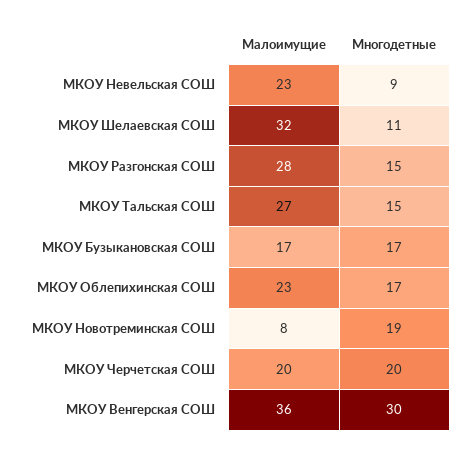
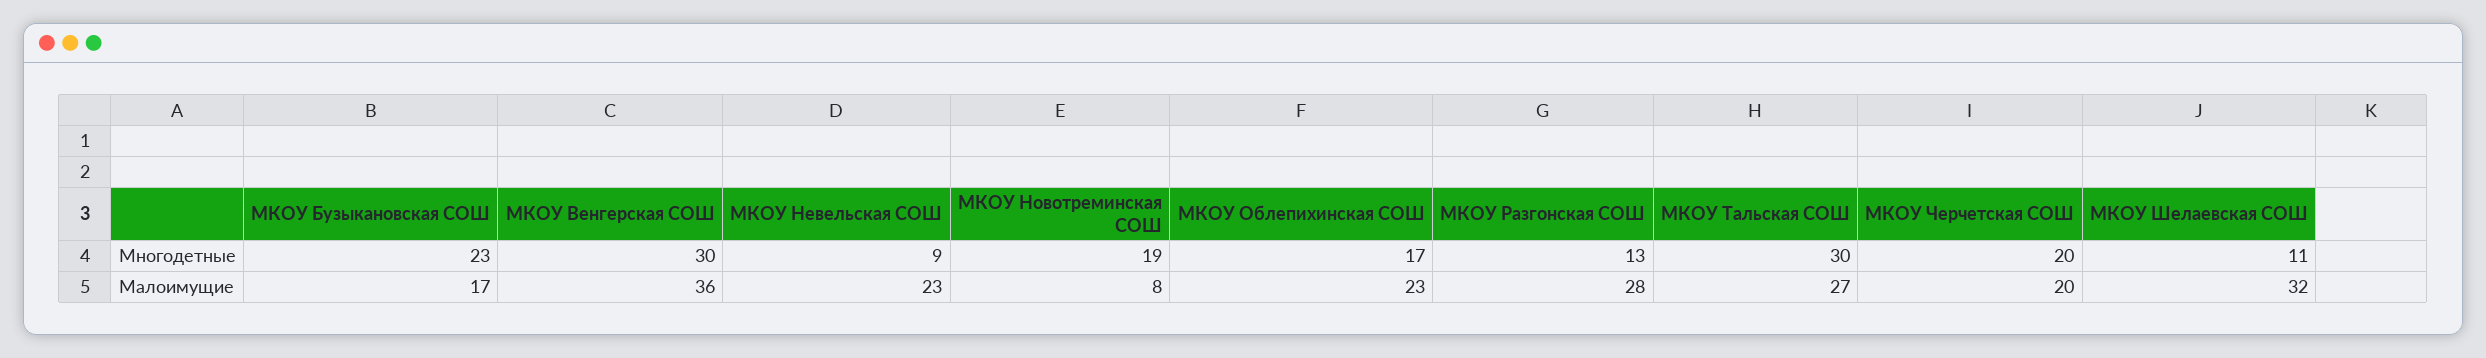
  {
    "Малоимущие": {
      "МКОУ Невельская СОШ": 23,
      "МКОУ Шелаевская СОШ": 32,
      "МКОУ Разгонская СОШ": 28,
      "МКОУ Тальская СОШ": 27,
      "МКОУ Бузыкановская СОШ": 17,
      "МКОУ Облепихинская СОШ": 23,
      "МКОУ Новотреминская СОШ": 8,
      "МКОУ Черчетская СОШ": 20,
      "МКОУ Венгерская СОШ": 36
    },
    "Многодетные": {
      "МКОУ Невельская СОШ": 9,
      "МКОУ Шелаевская СОШ": 11,
-     "МКОУ Разгонская СОШ": 15,
+     "МКОУ Разгонская СОШ": 13,
-     "МКОУ Тальская СОШ": 15,
+     "МКОУ Тальская СОШ": 30,
-     "МКОУ Бузыкановская СОШ": 17,
+     "МКОУ Бузыкановская СОШ": 23,
      "МКОУ Облепихинская СОШ": 17,
      "МКОУ Новотреминская СОШ": 19,
      "МКОУ Черчетская СОШ": 20,
      "МКОУ Венгерская СОШ": 30
    }
  }

